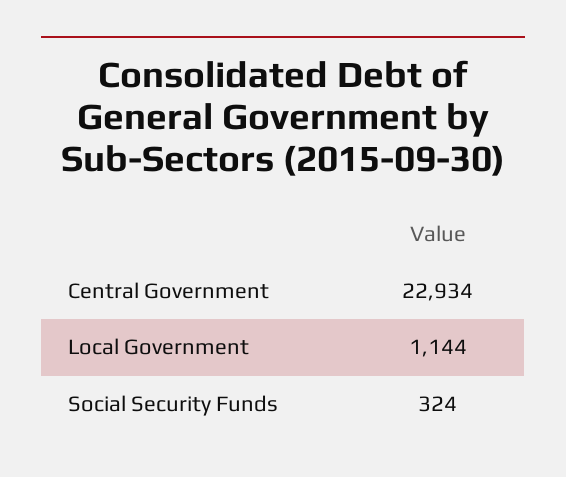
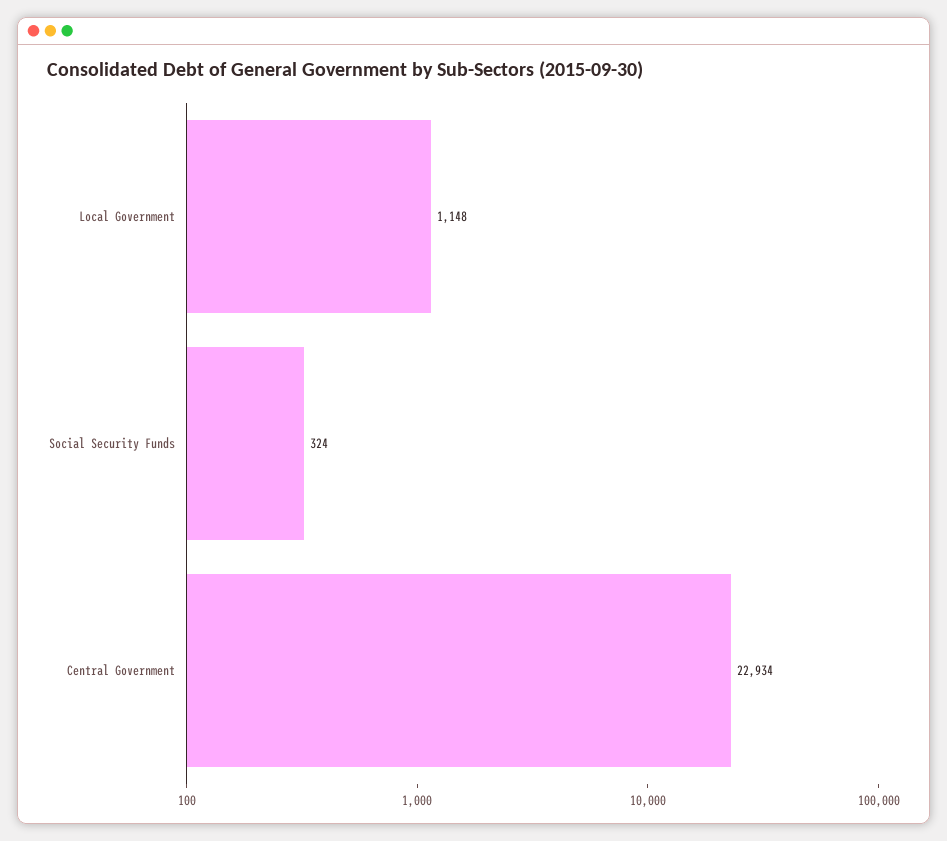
  {
    "Central Government": 22934,
-   "Local Government": 1144,
+   "Local Government": 1148,
    "Social Security Funds": 324
  }

